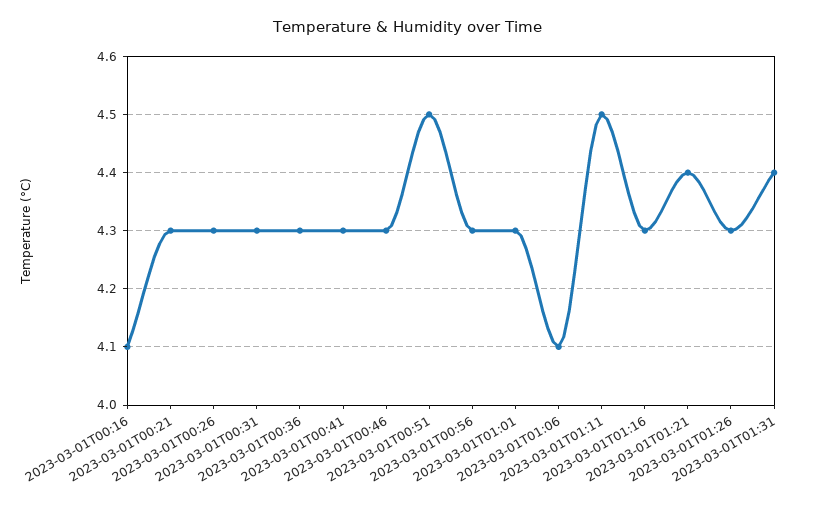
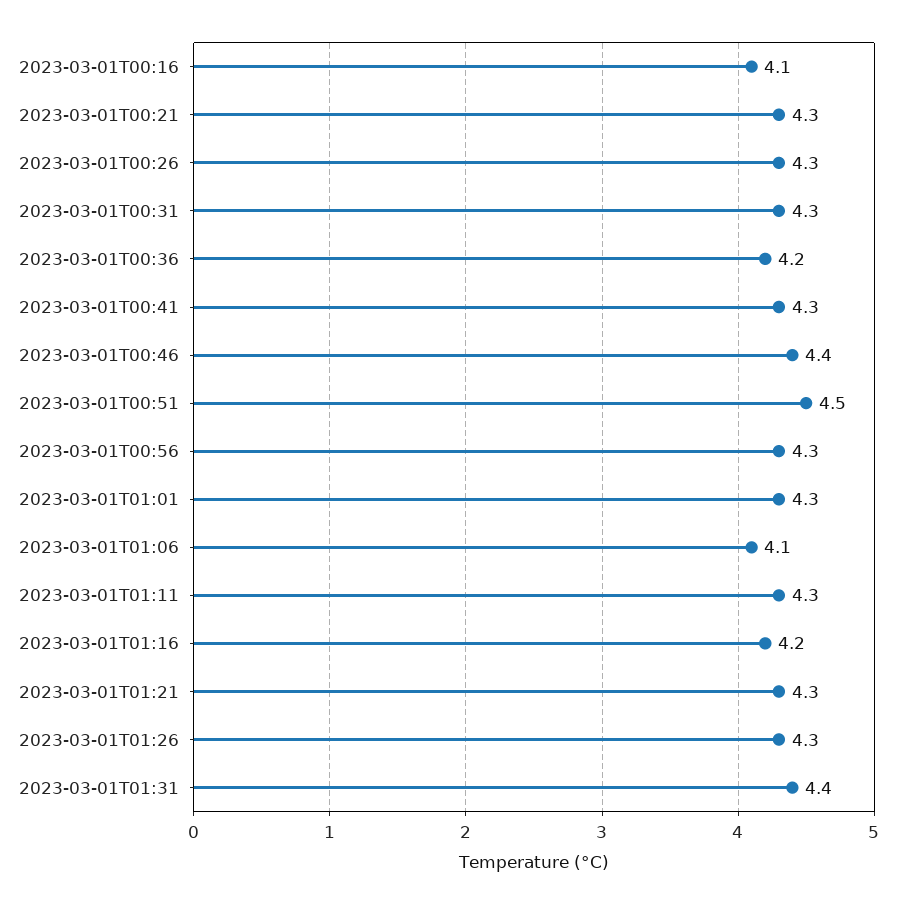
  {
    "2023-03-01T00:16": 4.1,
    "2023-03-01T00:21": 4.3,
    "2023-03-01T00:26": 4.3,
    "2023-03-01T00:31": 4.3,
-   "2023-03-01T00:36": 4.3,
+   "2023-03-01T00:36": 4.2,
    "2023-03-01T00:41": 4.3,
-   "2023-03-01T00:46": 4.3,
+   "2023-03-01T00:46": 4.4,
    "2023-03-01T00:51": 4.5,
    "2023-03-01T00:56": 4.3,
    "2023-03-01T01:01": 4.3,
    "2023-03-01T01:06": 4.1,
-   "2023-03-01T01:11": 4.5,
+   "2023-03-01T01:11": 4.3,
-   "2023-03-01T01:16": 4.3,
+   "2023-03-01T01:16": 4.2,
-   "2023-03-01T01:21": 4.4,
+   "2023-03-01T01:21": 4.3,
    "2023-03-01T01:26": 4.3,
    "2023-03-01T01:31": 4.4
  }

